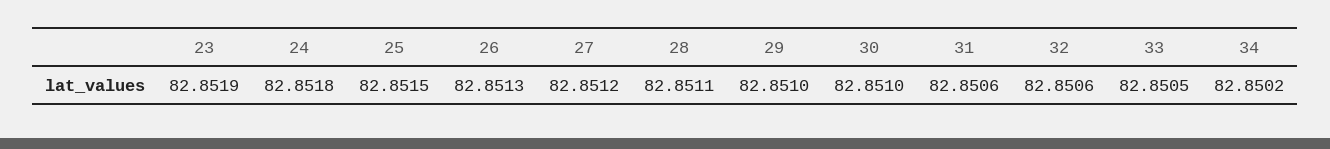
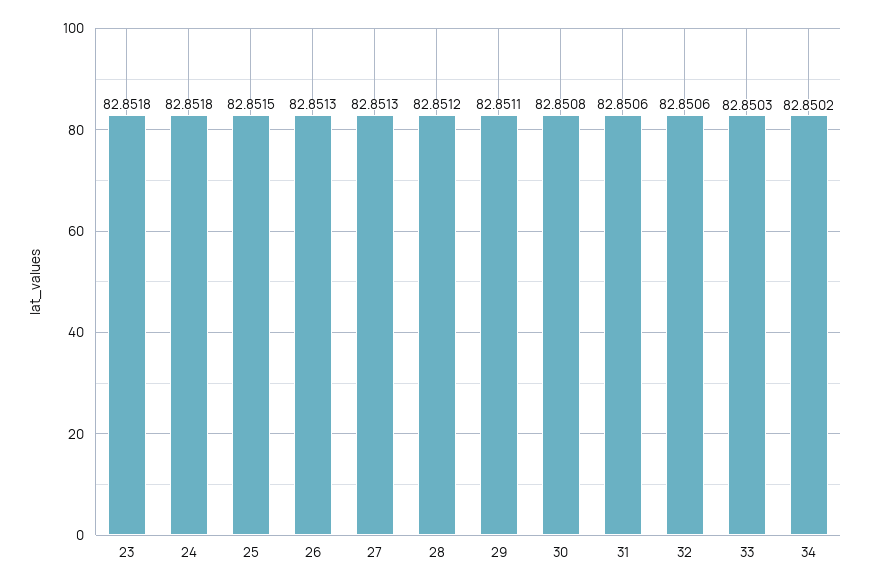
  {
-   "23": 82.8519,
+   "23": 82.8518,
    "24": 82.8518,
    "25": 82.8515,
    "26": 82.8513,
-   "27": 82.8512,
+   "27": 82.8513,
-   "28": 82.8511,
+   "28": 82.8512,
-   "29": 82.851,
+   "29": 82.8511,
-   "30": 82.851,
+   "30": 82.8508,
    "31": 82.8506,
    "32": 82.8506,
-   "33": 82.8505,
+   "33": 82.8503,
    "34": 82.8502
  }

